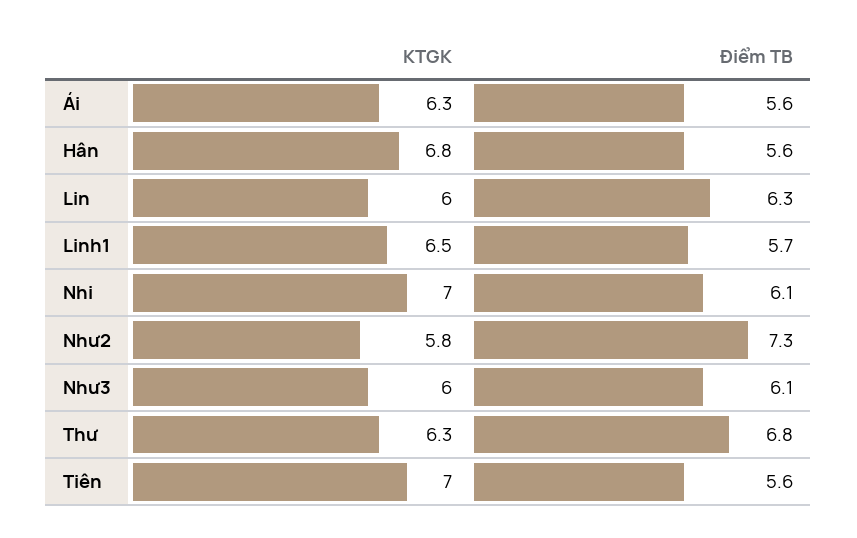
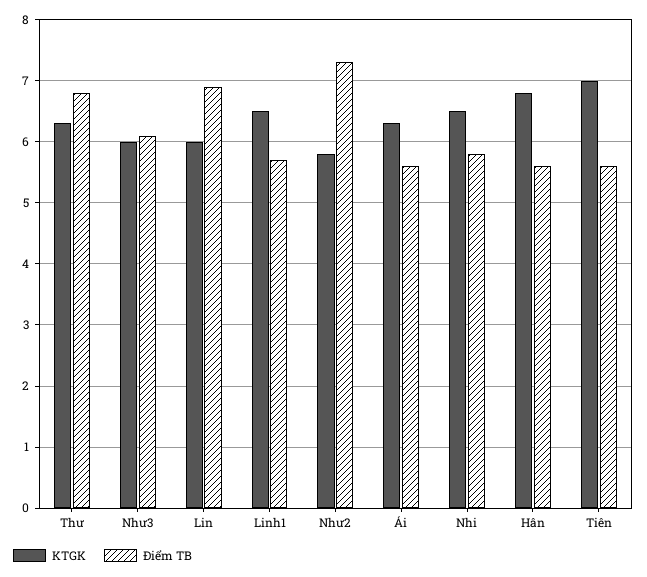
  {
    "KTGK": {
      "Ái": 6.3,
      "Hân": 6.8,
      "Lin": 6,
      "Linh1": 6.5,
-     "Nhi": 7,
+     "Nhi": 6.5,
      "Như2": 5.8,
      "Như3": 6,
      "Thư": 6.3,
      "Tiên": 7
    },
    "Điểm TB": {
      "Ái": 5.6,
      "Hân": 5.6,
-     "Lin": 6.3,
+     "Lin": 6.9,
      "Linh1": 5.7,
-     "Nhi": 6.1,
+     "Nhi": 5.8,
      "Như2": 7.3,
      "Như3": 6.1,
      "Thư": 6.8,
      "Tiên": 5.6
    }
  }

